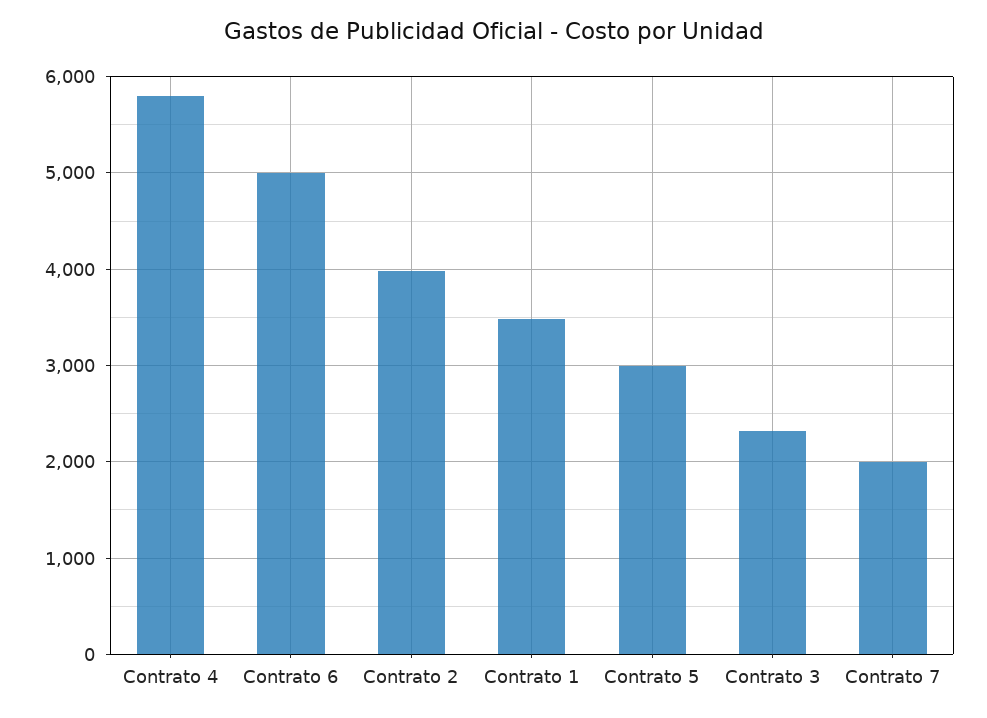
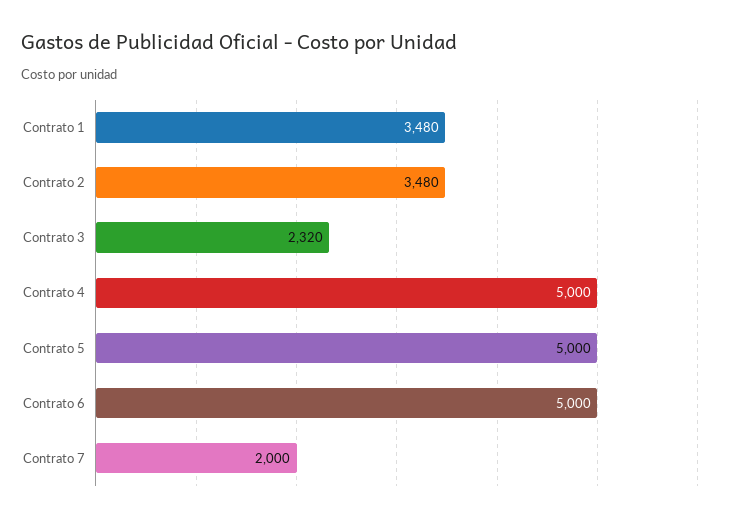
  {
-   "Contrato 4": 5800,
+   "Contrato 4": 5000,
    "Contrato 6": 5000,
-   "Contrato 2": 4000,
+   "Contrato 2": 3480,
    "Contrato 1": 3480,
-   "Contrato 5": 3000,
+   "Contrato 5": 5000,
    "Contrato 3": 2320,
    "Contrato 7": 2000
  }

